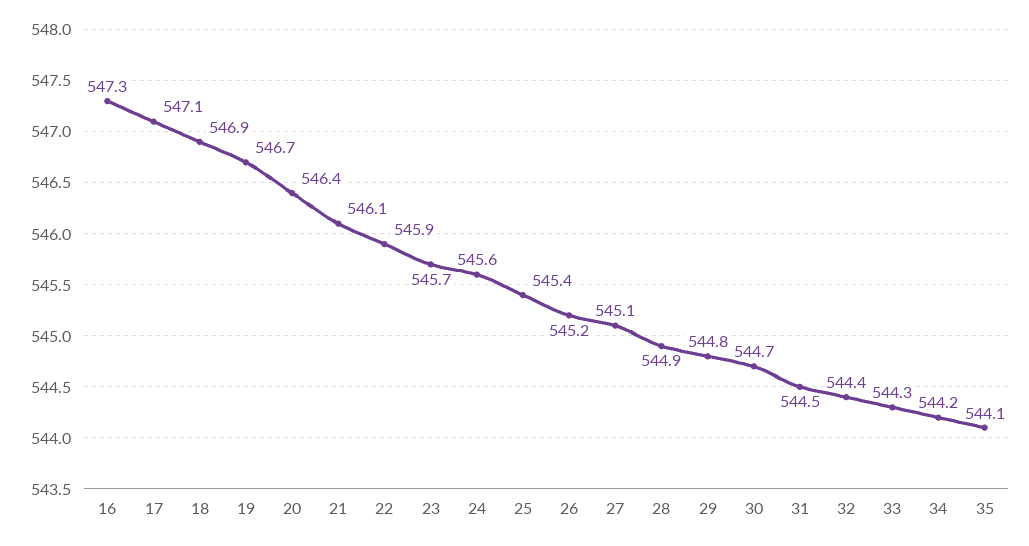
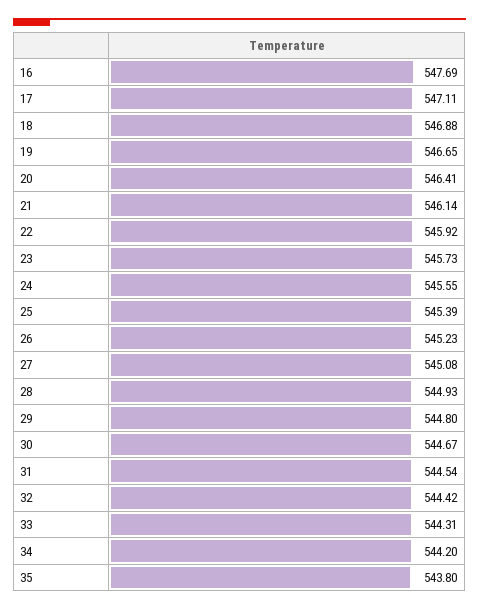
  {
-   "16": 547.3,
+   "16": 547.69,
    "17": 547.11,
    "18": 546.88,
    "19": 546.65,
    "20": 546.41,
    "21": 546.14,
    "22": 545.92,
    "23": 545.73,
    "24": 545.55,
    "25": 545.39,
    "26": 545.23,
    "27": 545.08,
    "28": 544.93,
    "29": 544.8,
    "30": 544.67,
    "31": 544.54,
    "32": 544.42,
    "33": 544.31,
    "34": 544.2,
-   "35": 544.1
+   "35": 543.8
  }

